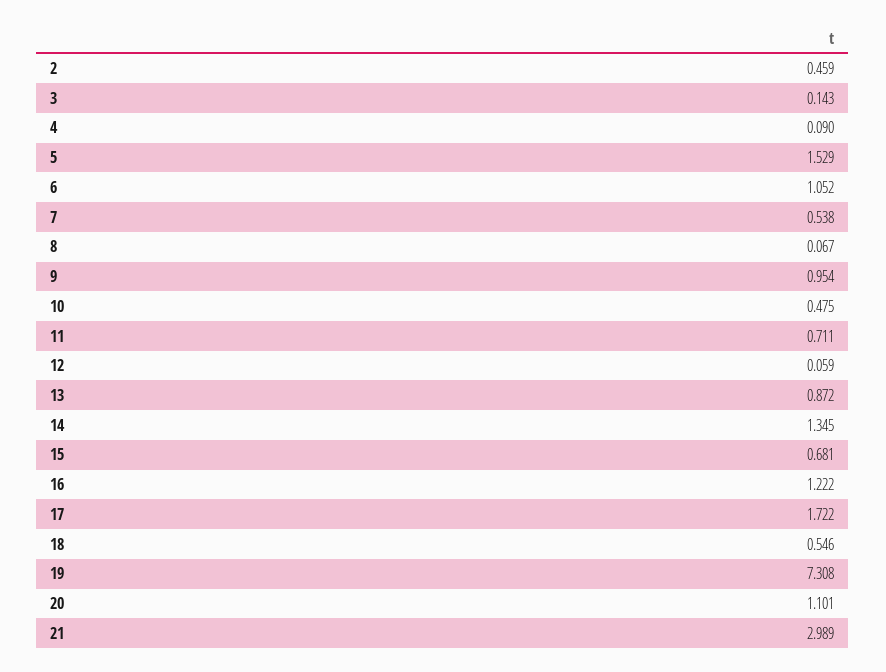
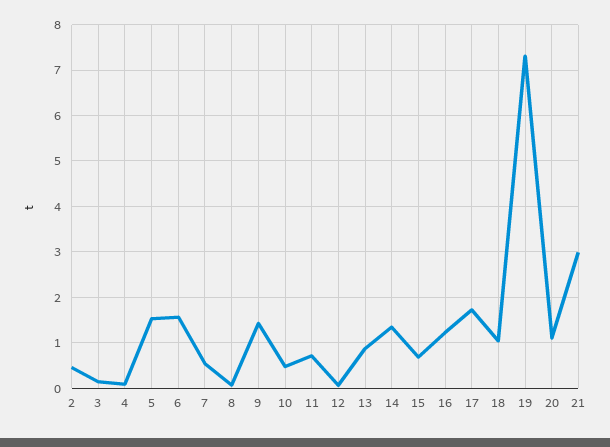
  {
    "2": 0.459,
    "3": 0.143,
    "4": 0.09,
    "5": 1.529,
-   "6": 1.052,
+   "6": 1.6,
    "7": 0.538,
    "8": 0.067,
-   "9": 0.954,
+   "9": 1.4,
    "10": 0.475,
    "11": 0.711,
    "12": 0.059,
    "13": 0.872,
    "14": 1.345,
    "15": 0.681,
    "16": 1.222,
    "17": 1.722,
-   "18": 0.546,
+   "18": 1,
    "19": 7.308,
    "20": 1.101,
    "21": 2.989
  }

